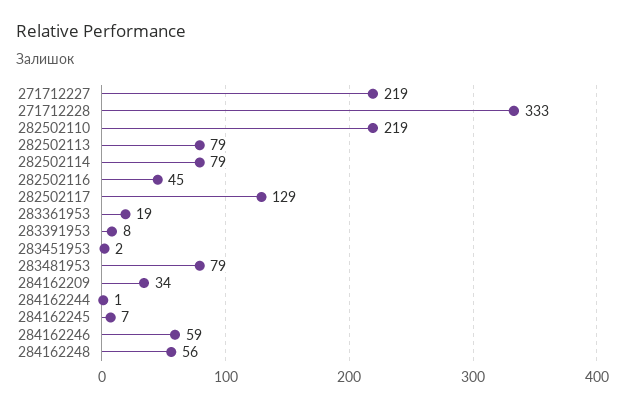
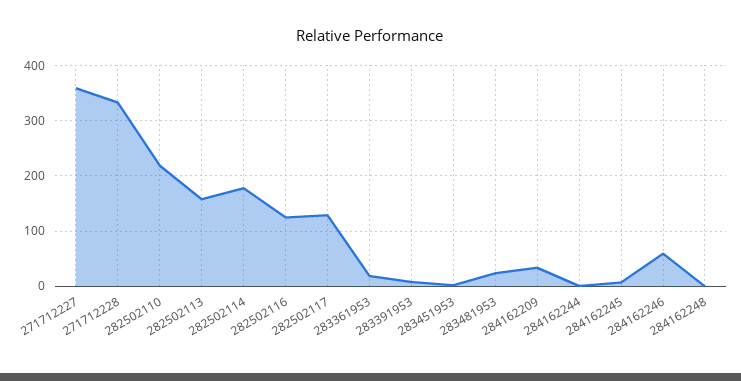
  {
-   "271712227": 219,
+   "271712227": 360,
    "271712228": 333,
    "282502110": 219,
-   "282502113": 79,
+   "282502113": 160,
-   "282502114": 79,
+   "282502114": 180,
-   "282502116": 45,
+   "282502116": 120,
    "282502117": 129,
    "283361953": 19,
    "283391953": 8,
    "283451953": 2,
-   "283481953": 79,
+   "283481953": 20,
    "284162209": 34,
    "284162244": 1,
    "284162245": 7,
    "284162246": 59,
-   "284162248": 56
+   "284162248": 0
  }

